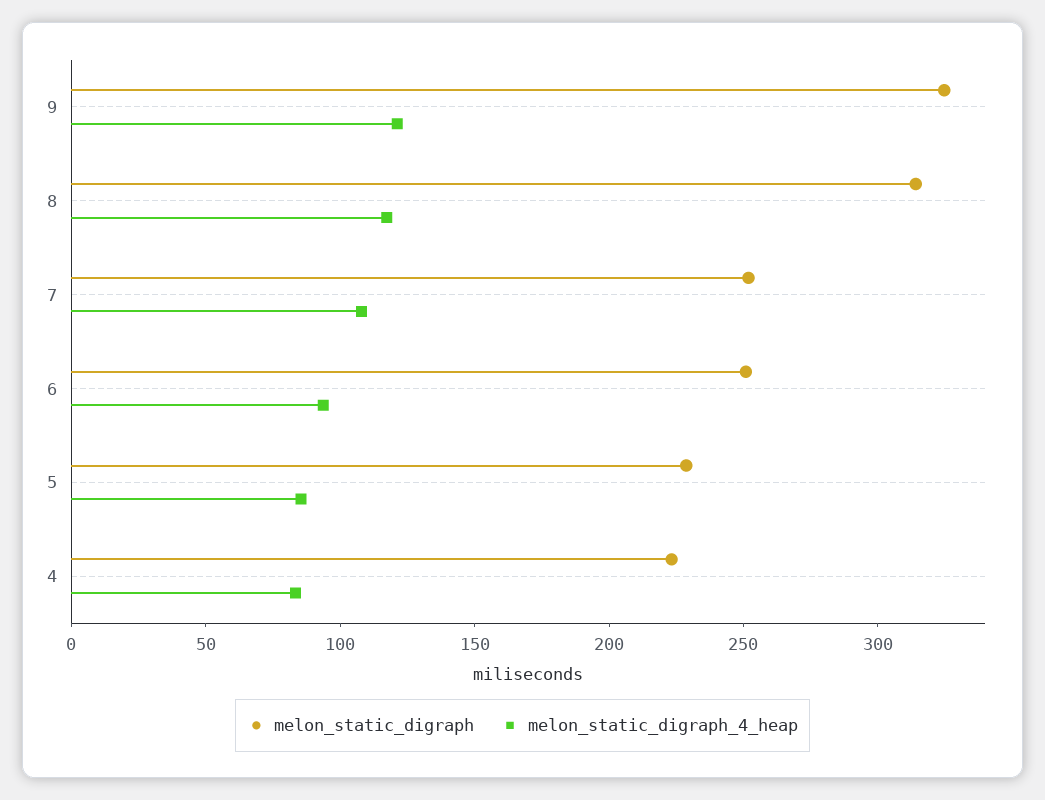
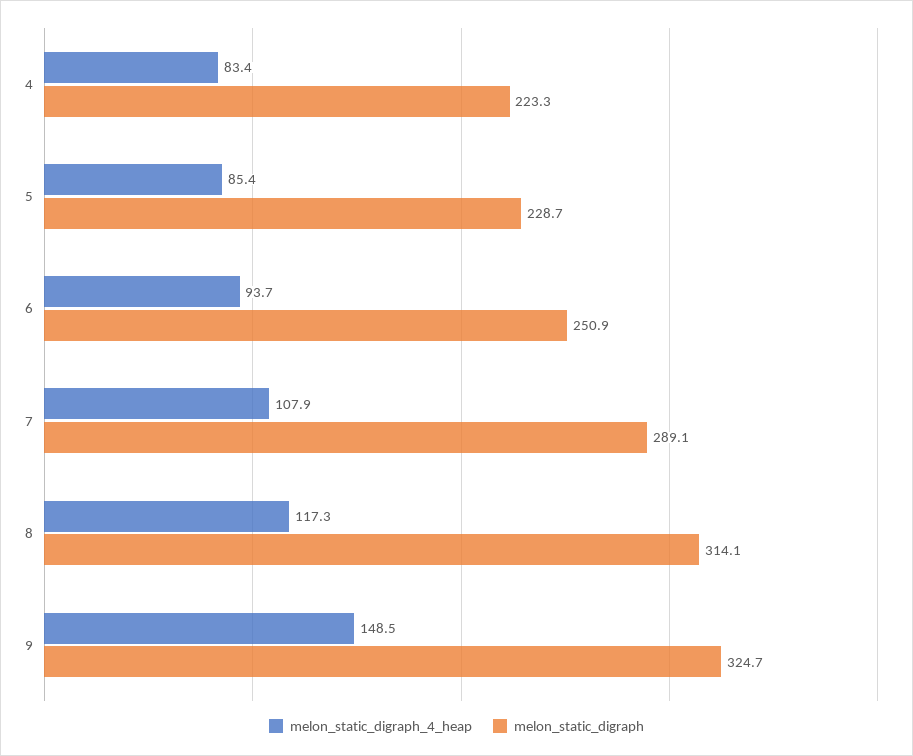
  {
    "melon_static_digraph": {
      "9": 324.7,
      "8": 314.1,
-     "7": 250,
+     "7": 289.1,
      "6": 250.9,
      "5": 228.7,
      "4": 223.3
    },
    "melon_static_digraph_4_heap": {
-     "9": 120,
+     "9": 148.5,
      "8": 117.3,
      "7": 107.9,
      "6": 93.7,
      "5": 85.4,
      "4": 83.4
    }
  }

